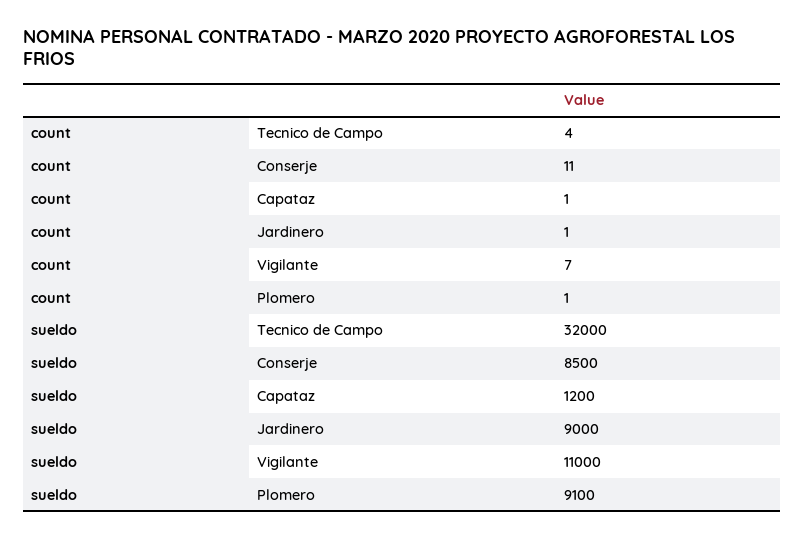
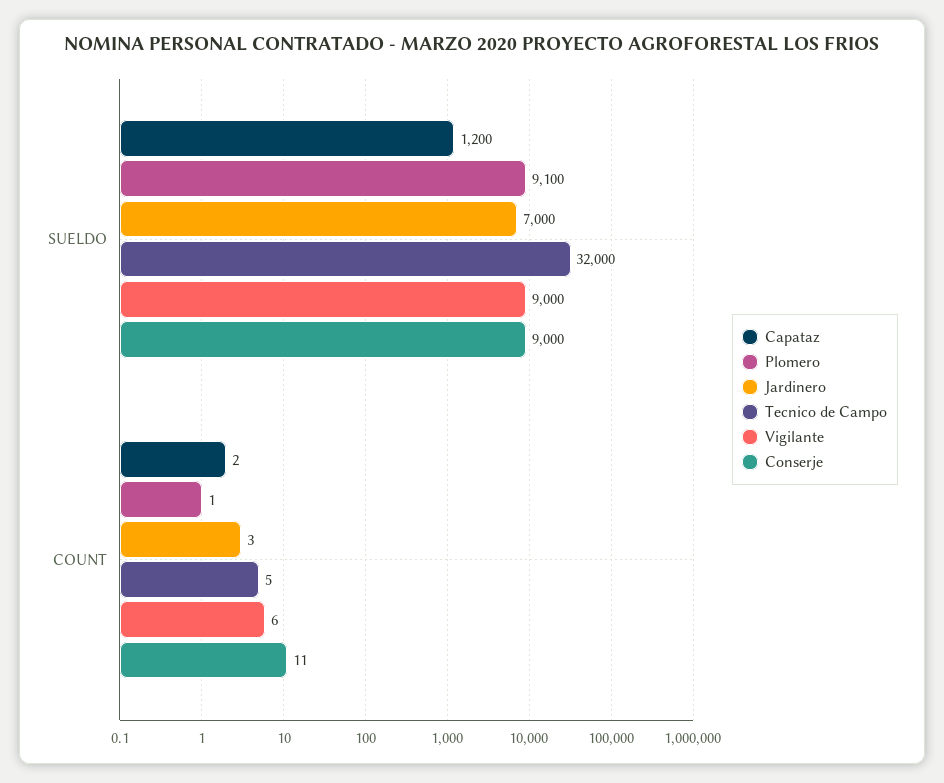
  {
    "Tecnico de Campo": {
-     "count": 4,
+     "count": 5,
      "sueldo": 32000
    },
    "Conserje": {
      "count": 11,
-     "sueldo": 8500
+     "sueldo": 9000
    },
    "Capataz": {
-     "count": 1,
+     "count": 2,
      "sueldo": 1200
    },
    "Jardinero": {
-     "count": 1,
+     "count": 3,
-     "sueldo": 9000
+     "sueldo": 7000
    },
    "Vigilante": {
-     "count": 7,
+     "count": 6,
-     "sueldo": 11000
+     "sueldo": 9000
    },
    "Plomero": {
      "count": 1,
      "sueldo": 9100
    }
  }

